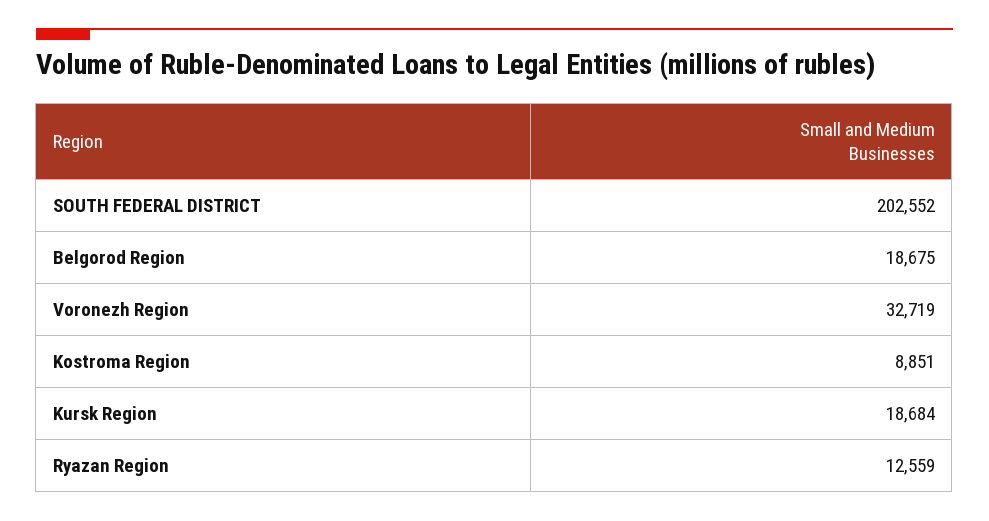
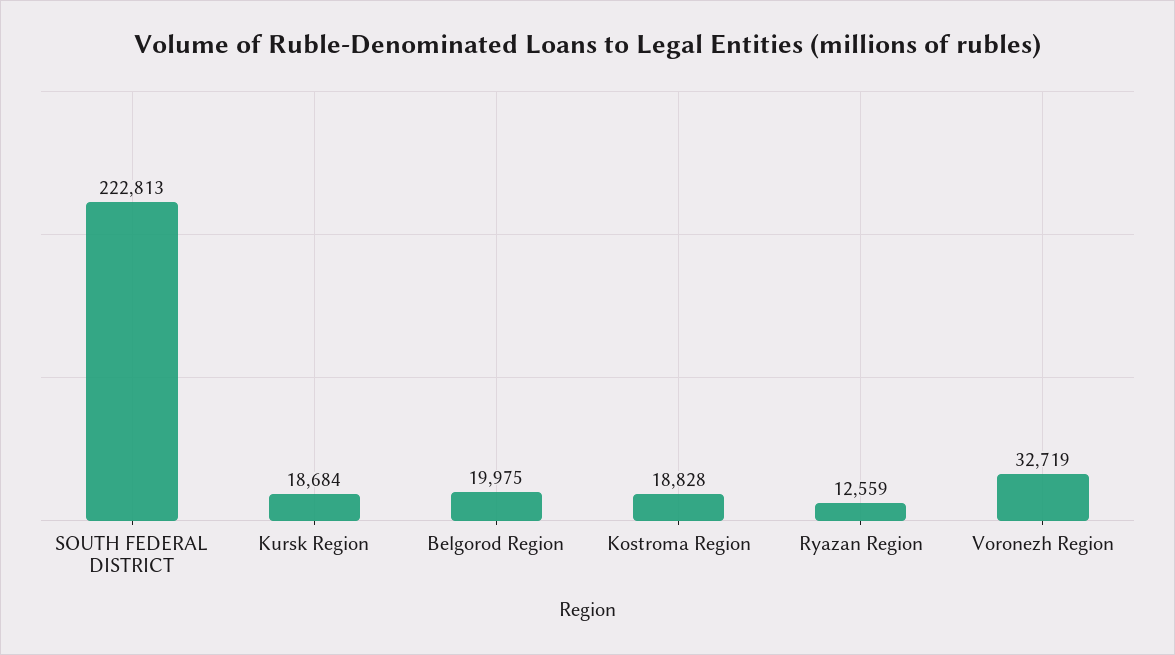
  {
-   "SOUTH FEDERAL DISTRICT": 202552,
+   "SOUTH FEDERAL DISTRICT": 222813,
-   "Belgorod Region": 18675,
+   "Belgorod Region": 19975,
    "Voronezh Region": 32719,
-   "Kostroma Region": 8851,
+   "Kostroma Region": 18828,
    "Kursk Region": 18684,
    "Ryazan Region": 12559
  }

